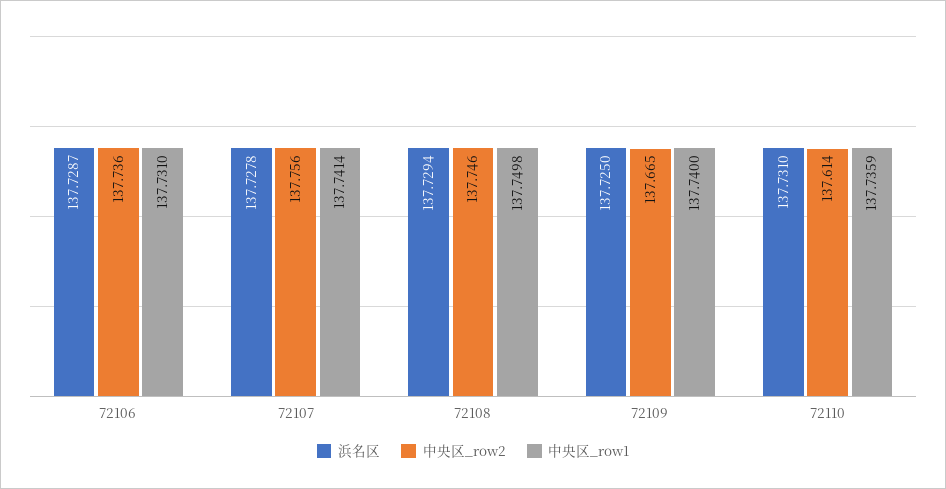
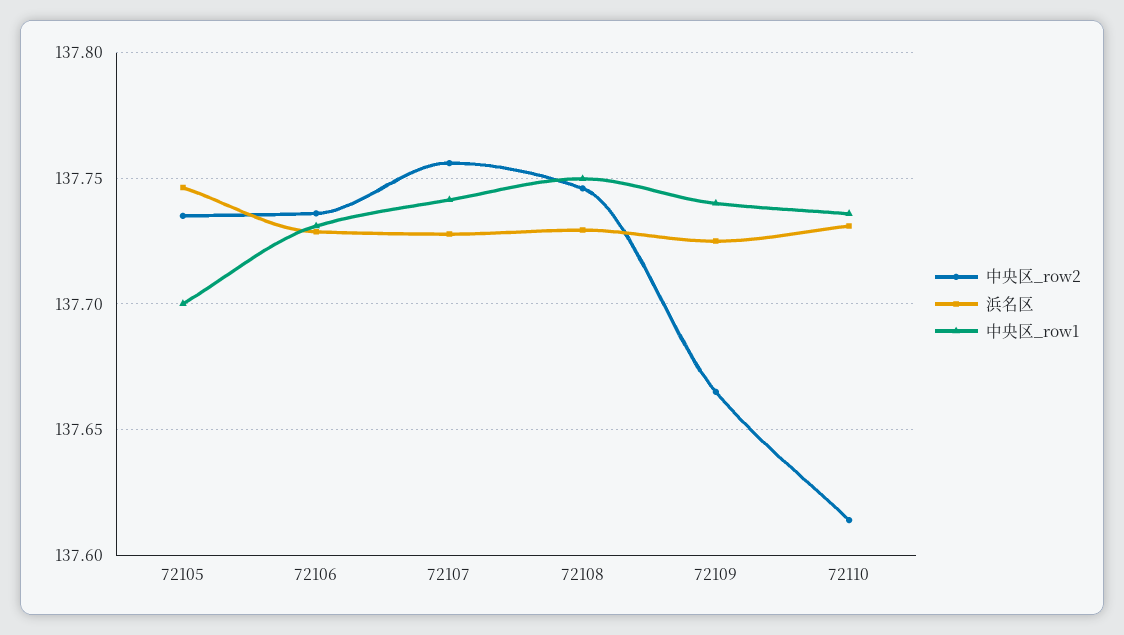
  {
    "浜名区": {
      "72106": 137.7287,
      "72107": 137.7278,
      "72108": 137.7294,
      "72109": 137.725,
-     "72110": 137.731
+     "72110": 137.731,
+     "72105": 137.745
    },
    "中央区_row2": {
      "72106": 137.736,
      "72107": 137.756,
      "72108": 137.746,
      "72109": 137.665,
-     "72110": 137.614
+     "72110": 137.614,
+     "72105": 137.735
    },
    "中央区_row1": {
      "72106": 137.731,
      "72107": 137.7414,
      "72108": 137.7498,
      "72109": 137.74,
-     "72110": 137.7359
+     "72110": 137.7359,
+     "72105": 137.7
    }
  }

